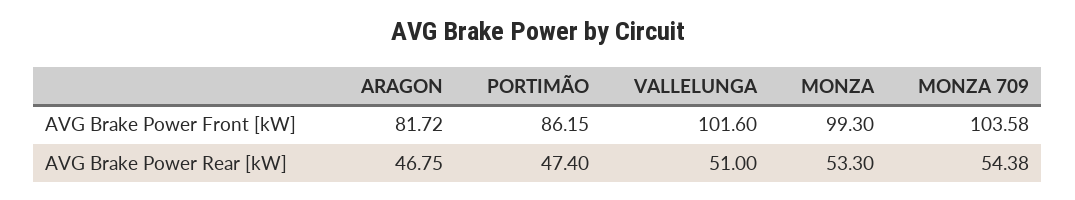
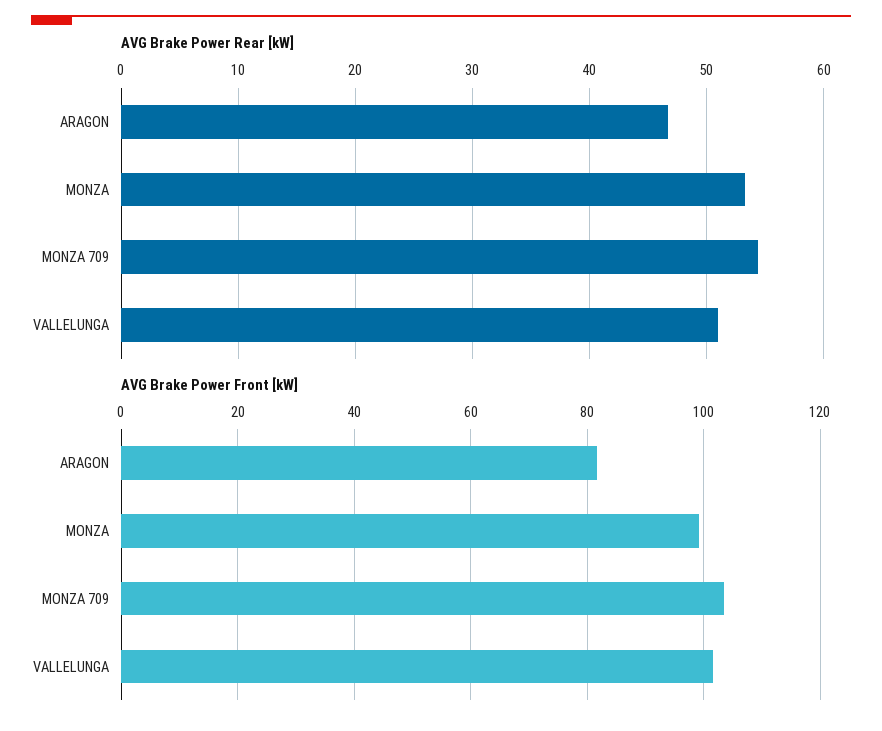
  {
    "AVG Brake Power Front [kW]": {
      "ARAGON": 81.72,
-     "PORTIMÃO": 86.15,
      "VALLELUNGA": 101.6,
      "MONZA": 99.3,
      "MONZA 709": 103.58
    },
    "AVG Brake Power Rear [kW]": {
      "ARAGON": 46.75,
-     "PORTIMÃO": 47.4,
      "VALLELUNGA": 51,
      "MONZA": 53.3,
      "MONZA 709": 54.38
    }
  }

